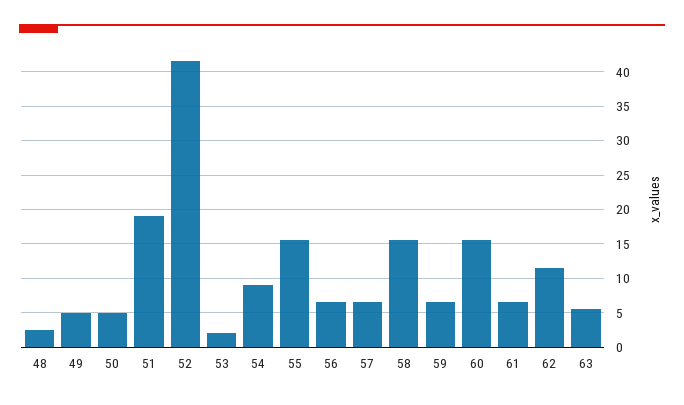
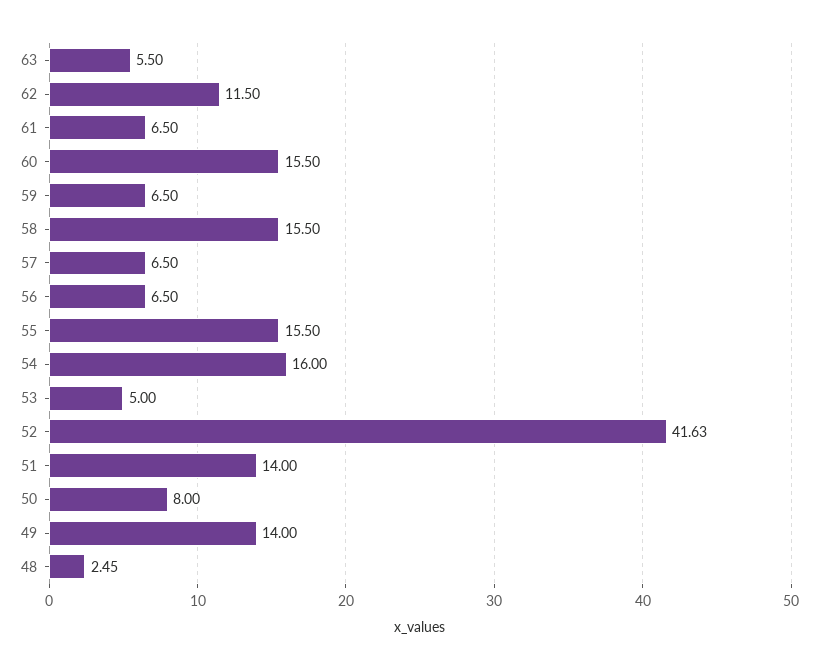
  {
    "48": 2.45,
-   "49": 5,
+   "49": 14,
-   "50": 5,
+   "50": 8,
-   "51": 19,
+   "51": 14,
    "52": 41.63,
-   "53": 2,
+   "53": 5,
-   "54": 9,
+   "54": 16,
    "55": 15.5,
    "56": 6.5,
    "57": 6.5,
    "58": 15.5,
    "59": 6.5,
    "60": 15.5,
    "61": 6.5,
    "62": 11.5,
    "63": 5.5
  }

